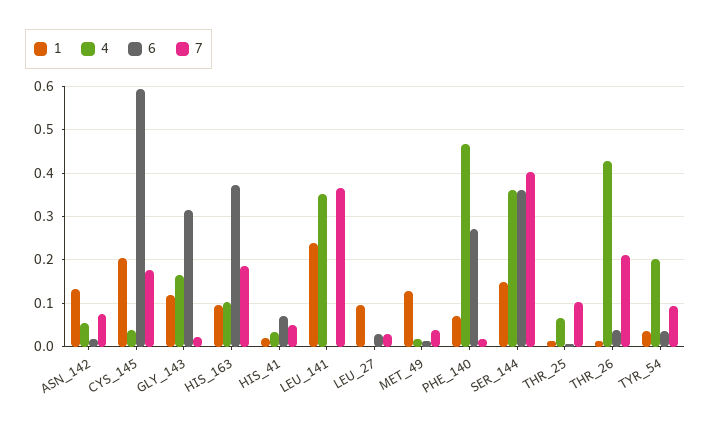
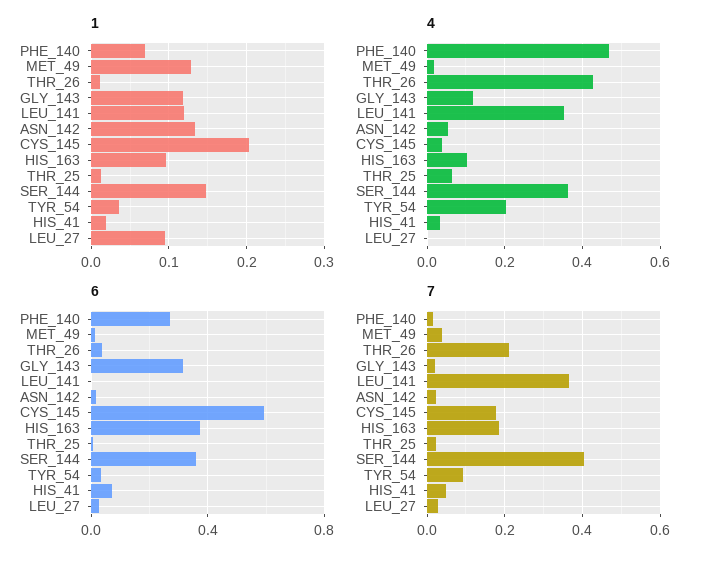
  {
    "1": {
      "ASN_142": 0.13,
      "CYS_145": 0.2,
      "GLY_143": 0.12,
      "HIS_163": 0.1,
      "HIS_41": 0.02,
-     "LEU_141": 0.24,
+     "LEU_141": 0.12,
      "LEU_27": 0.1,
      "MET_49": 0.13,
      "PHE_140": 0.07,
      "SER_144": 0.15,
      "THR_25": 0.01,
      "THR_26": 0.01,
      "TYR_54": 0.04
    },
    "4": {
      "ASN_142": 0.06,
      "CYS_145": 0.04,
-     "GLY_143": 0.16,
+     "GLY_143": 0.12,
      "HIS_163": 0.1,
      "HIS_41": 0.04,
      "LEU_141": 0.36,
      "LEU_27": 0,
      "MET_49": 0.02,
      "PHE_140": 0.46,
      "SER_144": 0.36,
      "THR_25": 0.06,
      "THR_26": 0.42,
      "TYR_54": 0.2
    },
    "6": {
      "ASN_142": 0.02,
      "CYS_145": 0.6,
      "GLY_143": 0.32,
      "HIS_163": 0.38,
      "HIS_41": 0.08,
      "LEU_141": 0,
      "LEU_27": 0.02,
      "MET_49": 0.02,
      "PHE_140": 0.28,
      "SER_144": 0.36,
      "THR_25": 0,
      "THR_26": 0.04,
      "TYR_54": 0.04
    },
    "7": {
-     "ASN_142": 0.08,
+     "ASN_142": 0.02,
      "CYS_145": 0.18,
      "GLY_143": 0.02,
      "HIS_163": 0.18,
      "HIS_41": 0.06,
      "LEU_141": 0.36,
      "LEU_27": 0.02,
      "MET_49": 0.04,
      "PHE_140": 0.02,
      "SER_144": 0.4,
-     "THR_25": 0.1,
+     "THR_25": 0.02,
      "THR_26": 0.22,
      "TYR_54": 0.1
    }
  }

